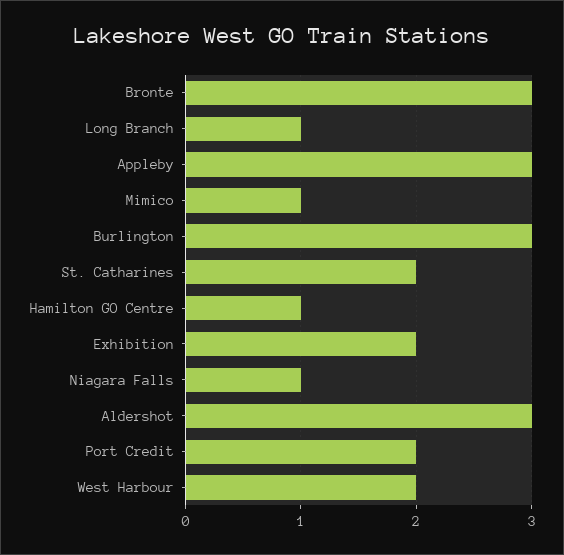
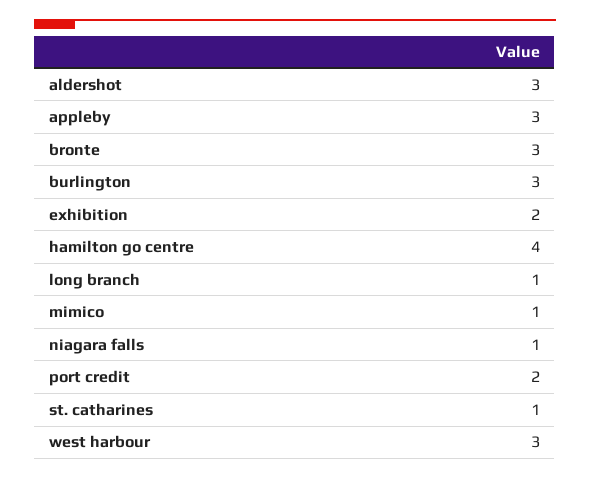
  {
    "Bronte": 3,
    "Long Branch": 1,
    "Appleby": 3,
    "Mimico": 1,
    "Burlington": 3,
-   "St. Catharines": 2,
+   "St. Catharines": 1,
-   "Hamilton GO Centre": 1,
+   "Hamilton GO Centre": 4,
    "Exhibition": 2,
    "Niagara Falls": 1,
    "Aldershot": 3,
    "Port Credit": 2,
-   "West Harbour": 2
+   "West Harbour": 3
  }

